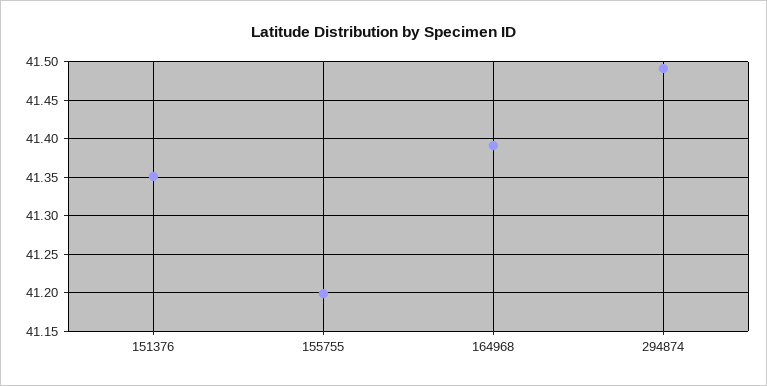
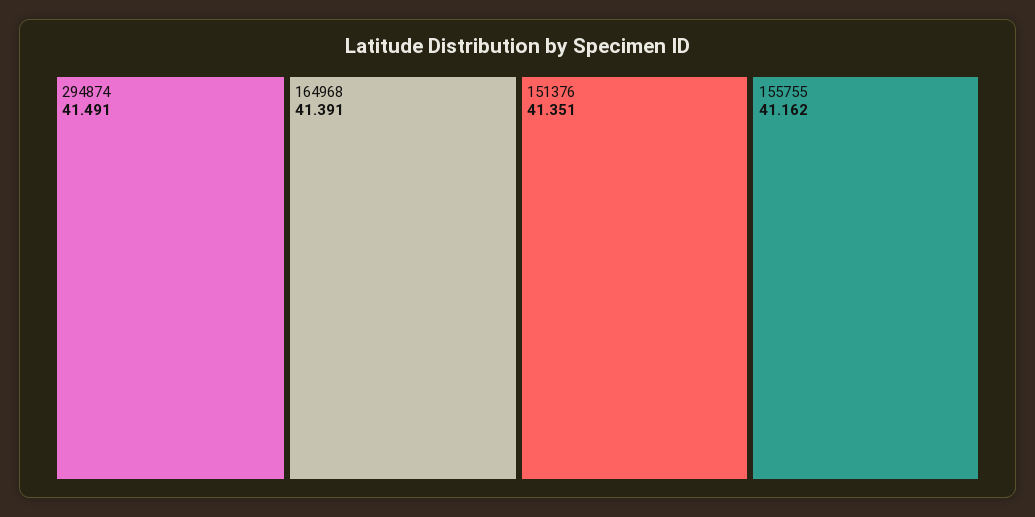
  {
    "151376": 41.351,
-   "155755": 41.2,
+   "155755": 41.162,
    "164968": 41.391,
    "294874": 41.491
  }

